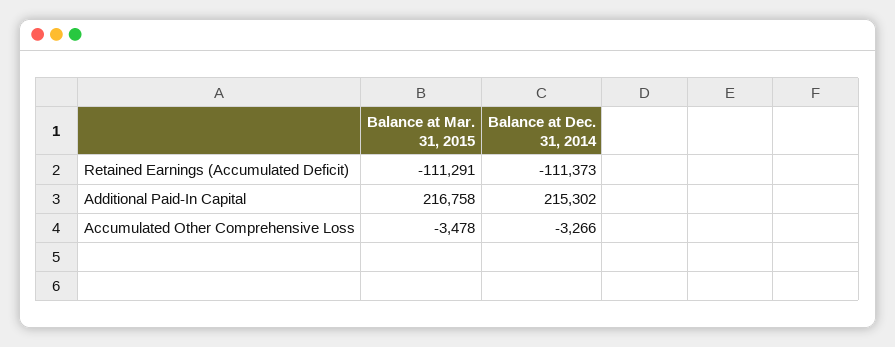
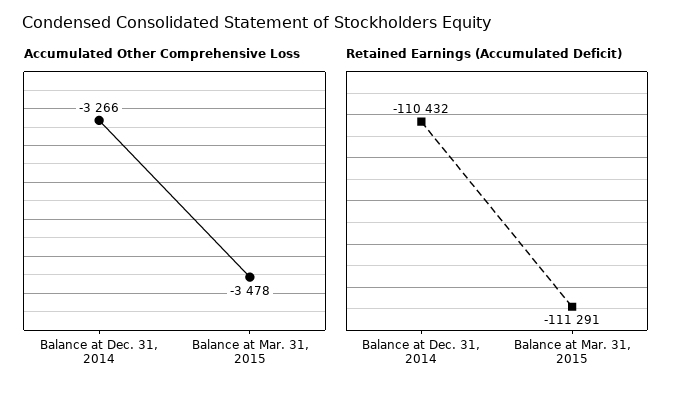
  {
    "Retained Earnings (Accumulated Deficit)": {
      "Balance at Mar. 31, 2015": -111291,
-     "Balance at Dec. 31, 2014": -111373
+     "Balance at Dec. 31, 2014": -110432
    },
-   "Additional Paid-In Capital": {
-     "Balance at Mar. 31, 2015": 216758,
-     "Balance at Dec. 31, 2014": 215302
-   },
    "Accumulated Other Comprehensive Loss": {
      "Balance at Mar. 31, 2015": -3478,
      "Balance at Dec. 31, 2014": -3266
    }
  }

